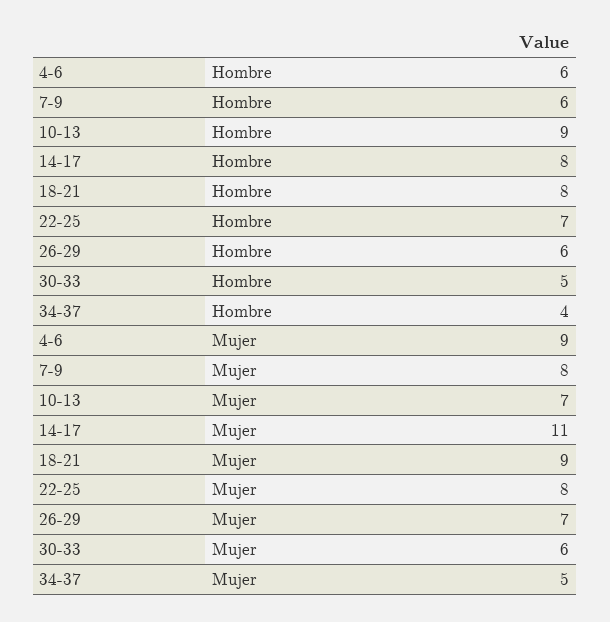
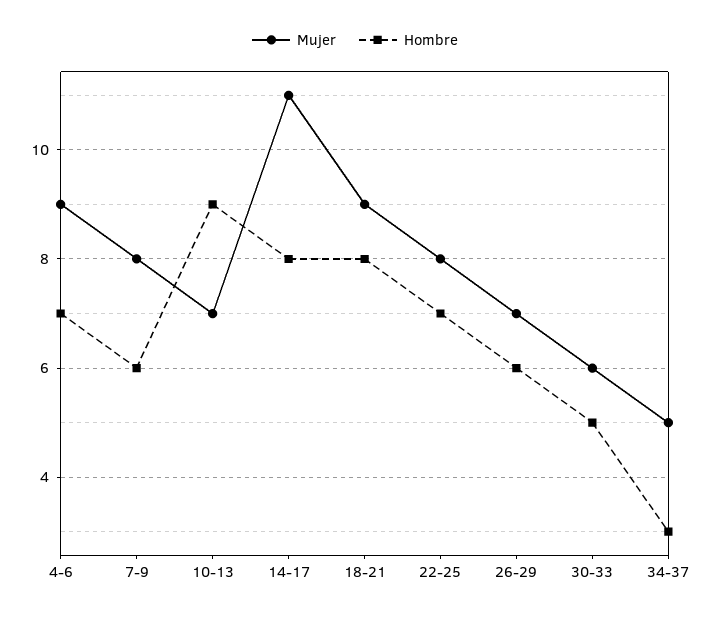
  {
    "Hombre": {
-     "4-6": 6,
+     "4-6": 7,
      "7-9": 6,
      "10-13": 9,
      "14-17": 8,
      "18-21": 8,
      "22-25": 7,
      "26-29": 6,
      "30-33": 5,
-     "34-37": 4
+     "34-37": 3
    },
    "Mujer": {
      "4-6": 9,
      "7-9": 8,
      "10-13": 7,
      "14-17": 11,
      "18-21": 9,
      "22-25": 8,
      "26-29": 7,
      "30-33": 6,
      "34-37": 5
    }
  }

